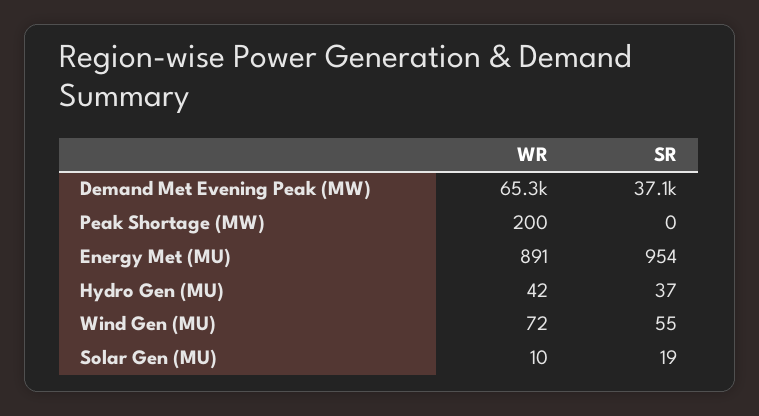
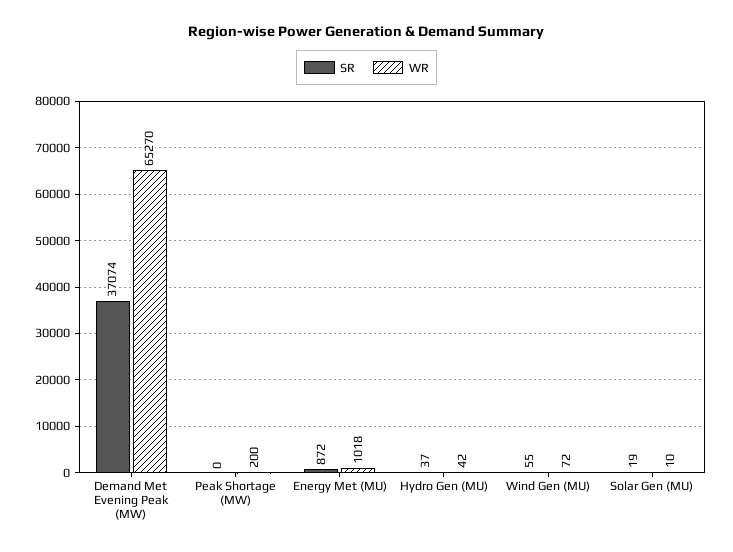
  {
    "WR": {
      "Demand Met Evening Peak (MW)": 65270,
      "Peak Shortage (MW)": 200,
-     "Energy Met (MU)": 891,
+     "Energy Met (MU)": 1018,
      "Hydro Gen (MU)": 42,
      "Wind Gen (MU)": 72,
      "Solar Gen (MU)": 10
    },
    "SR": {
      "Demand Met Evening Peak (MW)": 37074,
      "Peak Shortage (MW)": 0,
-     "Energy Met (MU)": 954,
+     "Energy Met (MU)": 872,
      "Hydro Gen (MU)": 37,
      "Wind Gen (MU)": 55,
      "Solar Gen (MU)": 19
    }
  }

